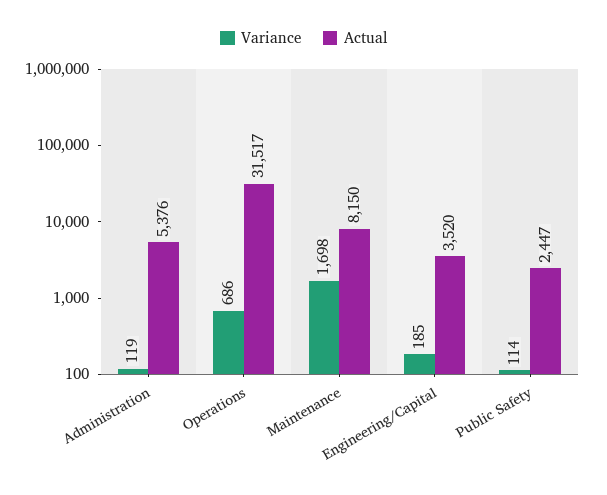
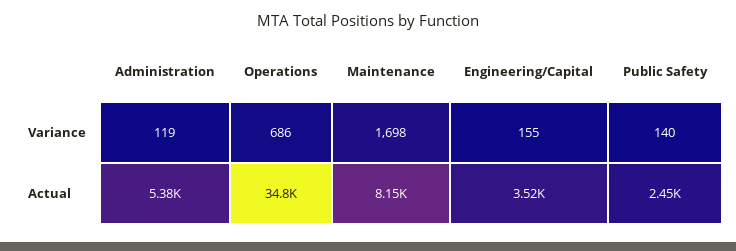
  {
    "Variance": {
      "Administration": 119,
      "Operations": 686,
      "Maintenance": 1698,
-     "Engineering/Capital": 185,
+     "Engineering/Capital": 155,
-     "Public Safety": 114
+     "Public Safety": 140
    },
    "Actual": {
      "Administration": 5376,
-     "Operations": 31517,
+     "Operations": 34800,
      "Maintenance": 8150,
      "Engineering/Capital": 3520,
      "Public Safety": 2447
    }
  }

